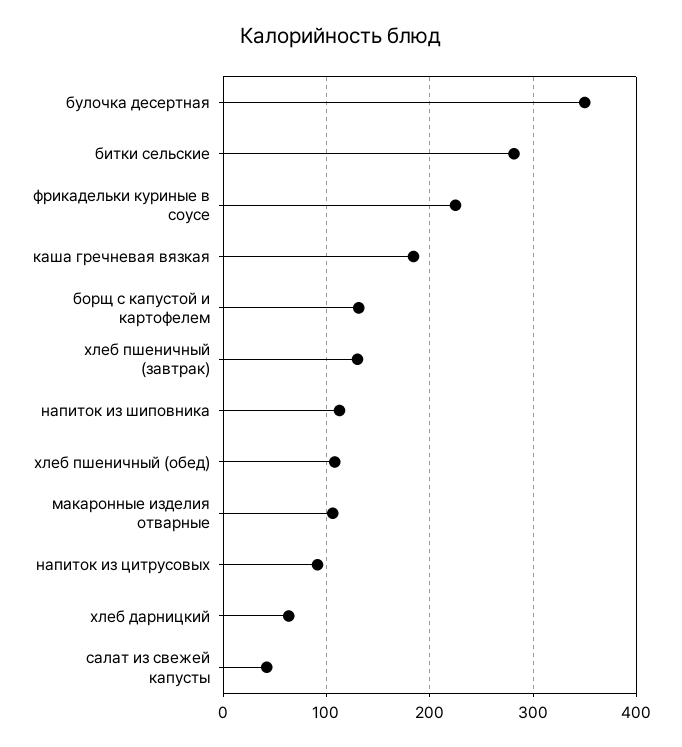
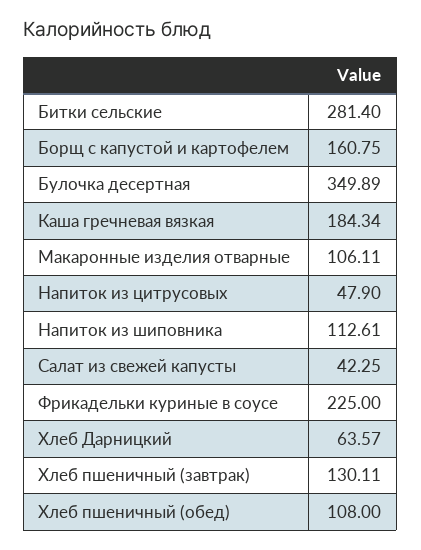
  {
    "булочка десертная": 349.89,
    "битки сельские": 281.4,
    "фрикадельки куриные в соусе": 225,
    "каша гречневая вязкая": 184.34,
-   "борщ с капустой и картофелем": 130,
+   "борщ с капустой и картофелем": 160.75,
    "хлеб пшеничный (завтрак)": 130.11,
    "напиток из шиповника": 112.61,
    "хлеб пшеничный (обед)": 108,
    "макаронные изделия отварные": 106.11,
-   "напиток из цитрусовых": 90,
+   "напиток из цитрусовых": 47.9,
    "хлеб дарницкий": 63.57,
    "салат из свежей капусты": 42.25
  }

